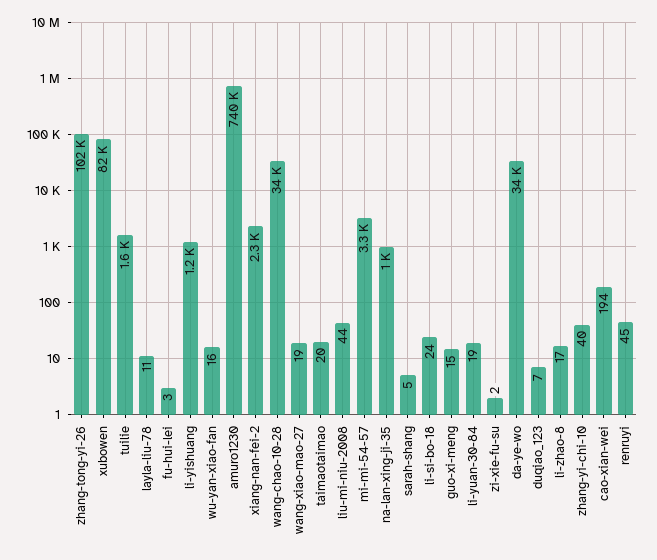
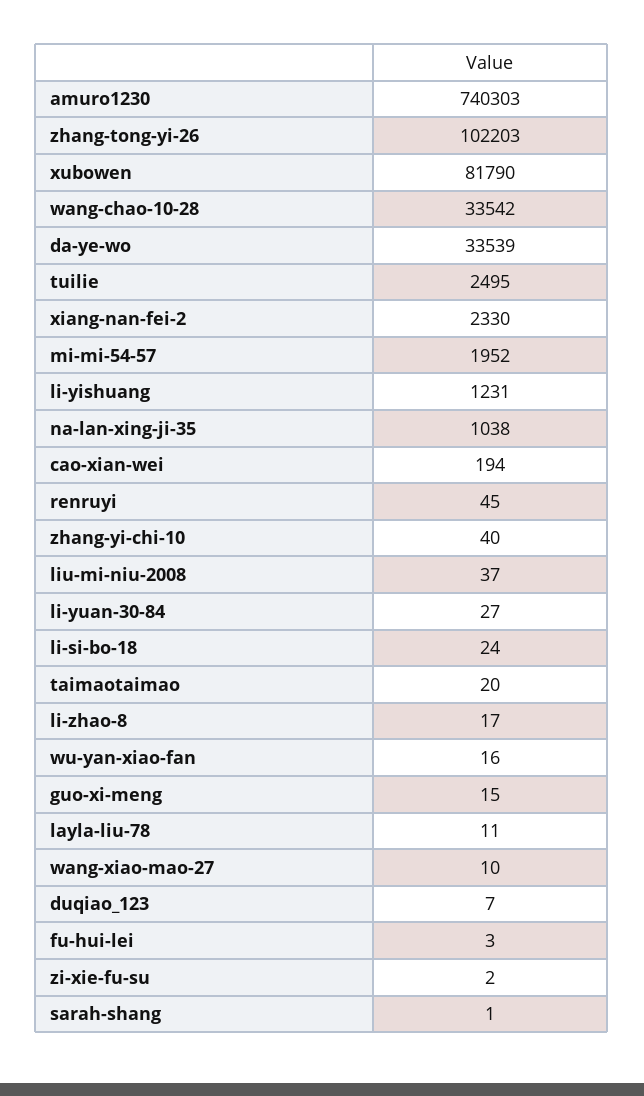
  {
    "zhang-tong-yi-26": 102203,
    "xubowen": 81790,
-   "tuilie": 1600,
+   "tuilie": 2495,
    "layla-liu-78": 11,
    "fu-hui-lei": 3,
    "li-yishuang": 1231,
    "wu-yan-xiao-fan": 16,
    "amuro1230": 740303,
    "xiang-nan-fei-2": 2330,
    "wang-chao-10-28": 33542,
-   "wang-xiao-mao-27": 19,
+   "wang-xiao-mao-27": 10,
    "taimaotaimao": 20,
-   "liu-mi-niu-2008": 44,
+   "liu-mi-niu-2008": 37,
-   "mi-mi-54-57": 3300,
+   "mi-mi-54-57": 1952,
    "na-lan-xing-ji-35": 1038,
-   "sarah-shang": 5,
+   "sarah-shang": 1,
    "li-si-bo-18": 24,
    "guo-xi-meng": 15,
-   "li-yuan-30-84": 19,
+   "li-yuan-30-84": 27,
    "zi-xie-fu-su": 2,
    "da-ye-wo": 33539,
    "duqiao_123": 7,
    "li-zhao-8": 17,
    "zhang-yi-chi-10": 40,
    "cao-xian-wei": 194,
    "renruyi": 45
  }

